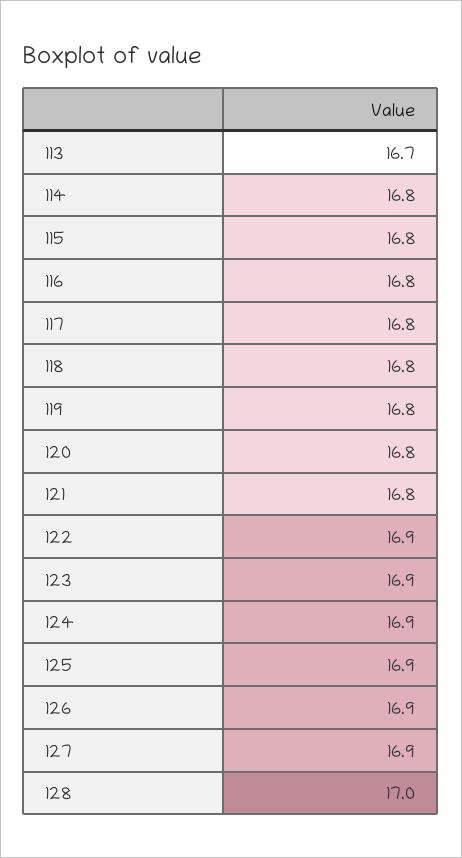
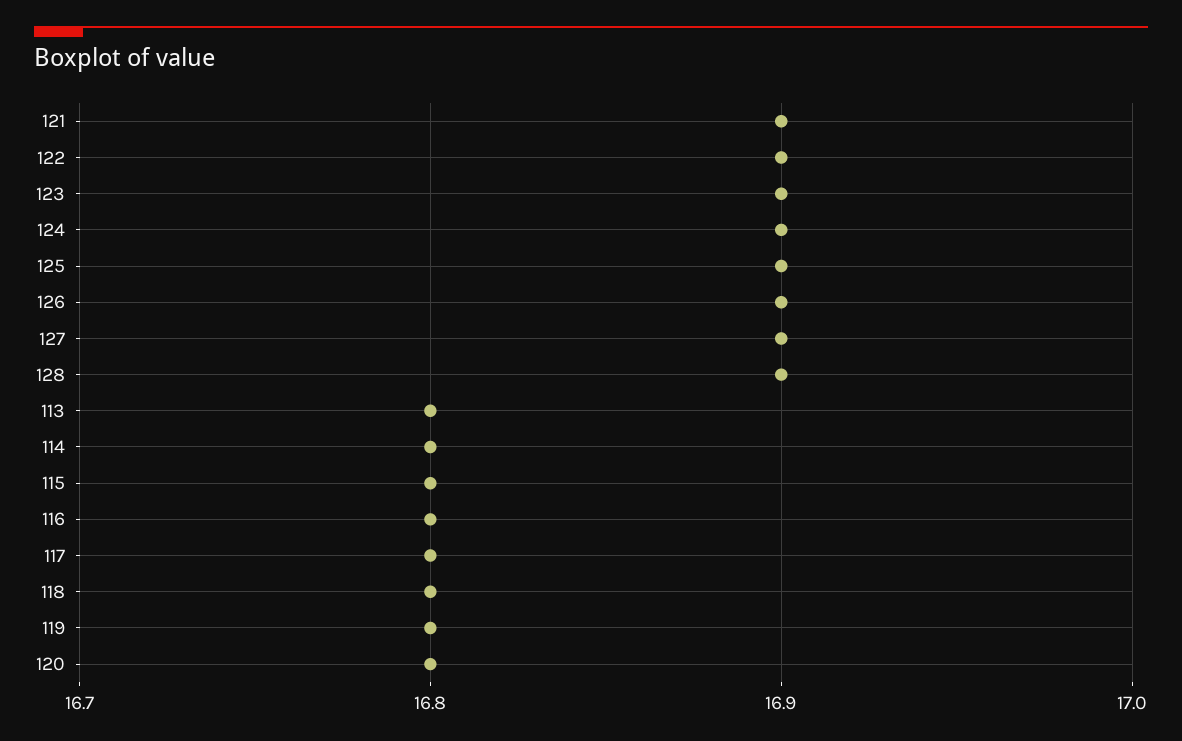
  {
-   "113": 16.7,
+   "113": 16.8,
    "114": 16.8,
    "115": 16.8,
    "116": 16.8,
    "117": 16.8,
    "118": 16.8,
    "119": 16.8,
    "120": 16.8,
-   "121": 16.8,
+   "121": 16.9,
    "122": 16.9,
    "123": 16.9,
    "124": 16.9,
    "125": 16.9,
    "126": 16.9,
    "127": 16.9,
-   "128": 17
+   "128": 16.9
  }

